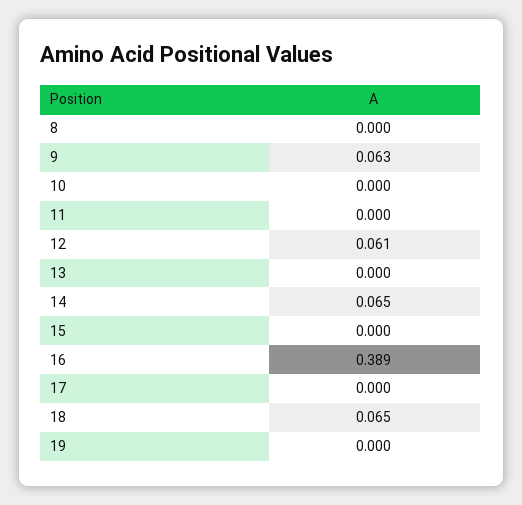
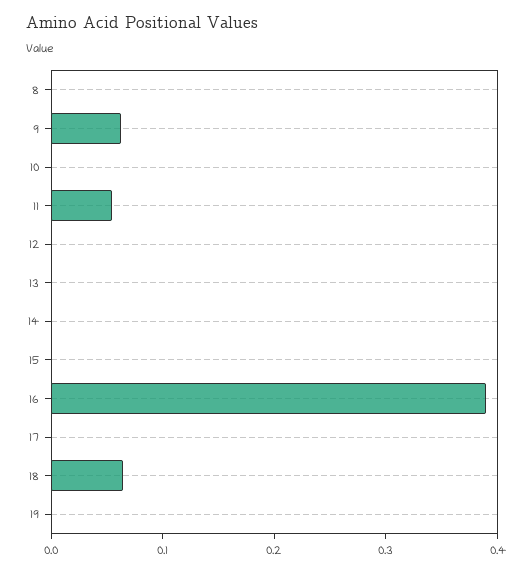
  {
    "8": 0,
    "9": 0.063,
    "10": 0,
-   "11": 0,
+   "11": 0.06,
-   "12": 0.061,
+   "12": 0,
    "13": 0,
-   "14": 0.065,
+   "14": 0,
    "15": 0,
    "16": 0.389,
    "17": 0,
    "18": 0.065,
    "19": 0
  }

